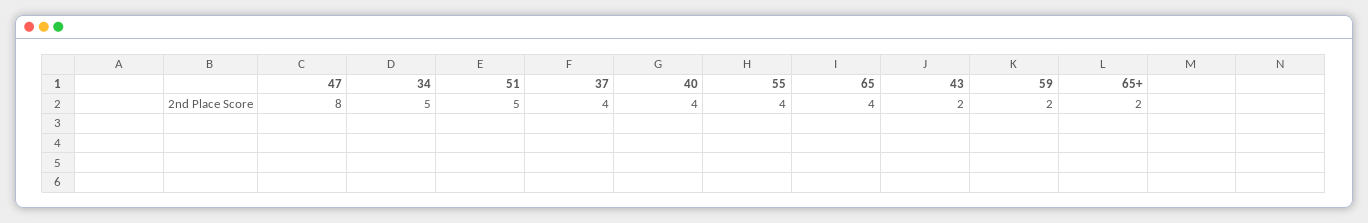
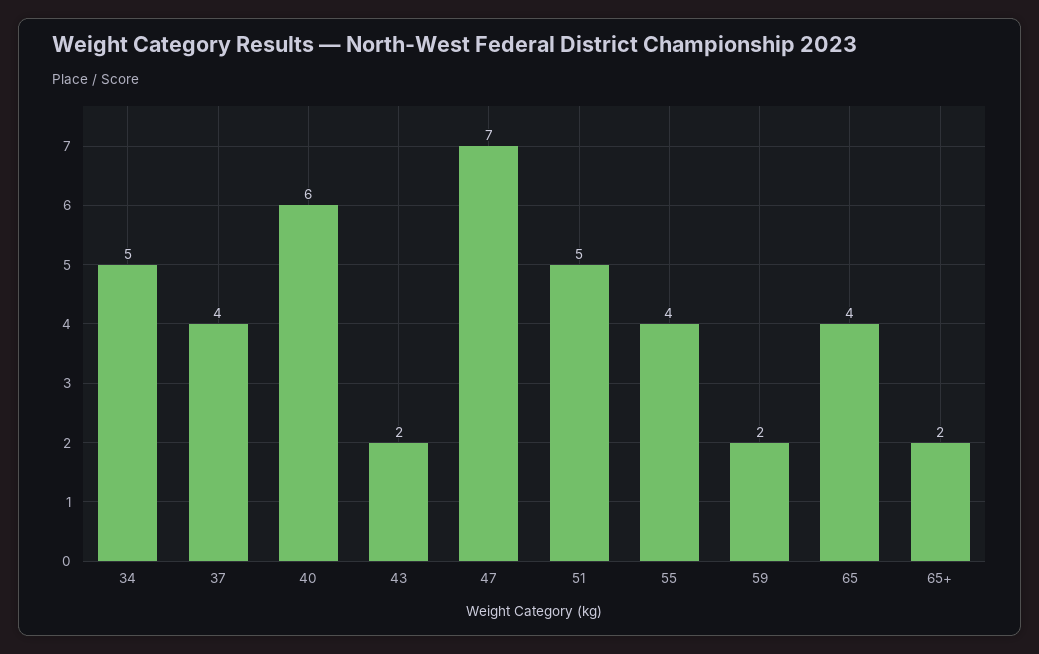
  {
-   "47": 8,
+   "47": 7,
    "34": 5,
    "51": 5,
    "37": 4,
-   "40": 4,
+   "40": 6,
    "55": 4,
    "65": 4,
    "43": 2,
    "59": 2,
    "65+": 2
  }

